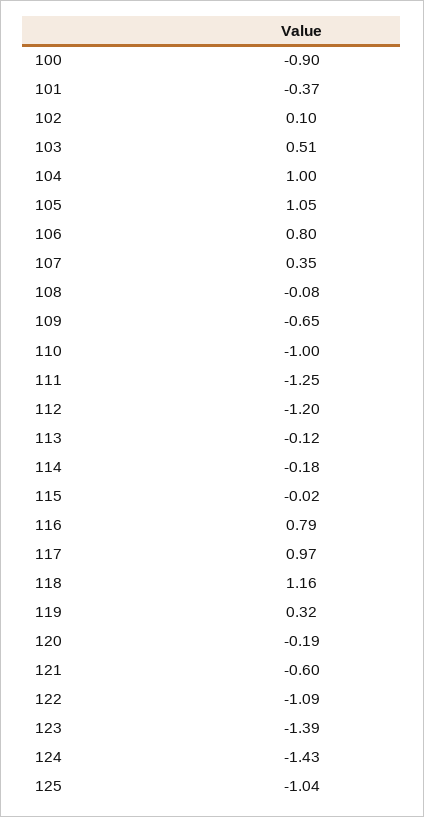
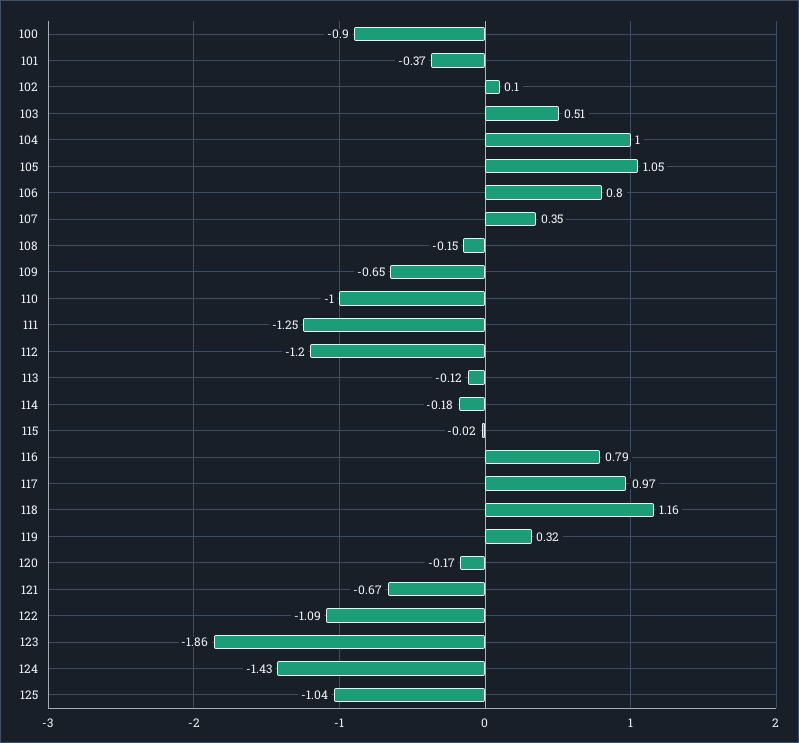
  {
    "100": -0.9,
    "101": -0.37,
    "102": 0.1,
    "103": 0.51,
    "104": 1,
    "105": 1.05,
    "106": 0.8,
    "107": 0.35,
-   "108": -0.08,
+   "108": -0.15,
    "109": -0.65,
    "110": -1,
    "111": -1.25,
    "112": -1.2,
    "113": -0.12,
    "114": -0.18,
    "115": -0.02,
    "116": 0.79,
    "117": 0.97,
    "118": 1.16,
    "119": 0.32,
-   "120": -0.19,
+   "120": -0.17,
-   "121": -0.6,
+   "121": -0.67,
    "122": -1.09,
-   "123": -1.39,
+   "123": -1.86,
    "124": -1.43,
    "125": -1.04
  }

